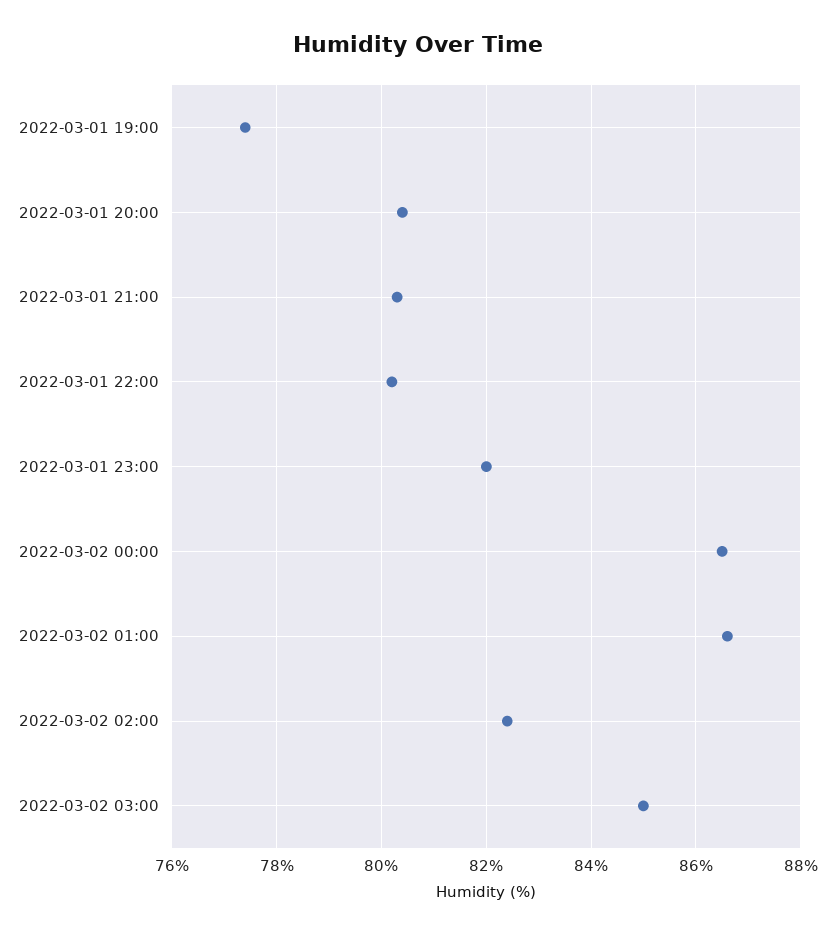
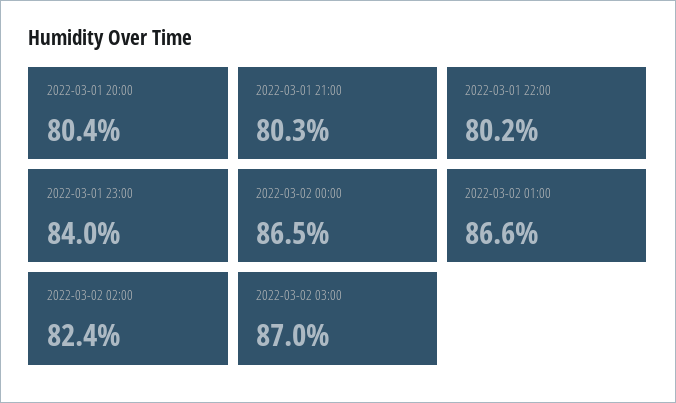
  {
-   "2022-03-01 19:00": 77.5,
    "2022-03-01 20:00": 80.4,
    "2022-03-01 21:00": 80.3,
    "2022-03-01 22:00": 80.2,
-   "2022-03-01 23:00": 82,
+   "2022-03-01 23:00": 84,
    "2022-03-02 00:00": 86.5,
    "2022-03-02 01:00": 86.6,
    "2022-03-02 02:00": 82.4,
-   "2022-03-02 03:00": 85
+   "2022-03-02 03:00": 87
  }

